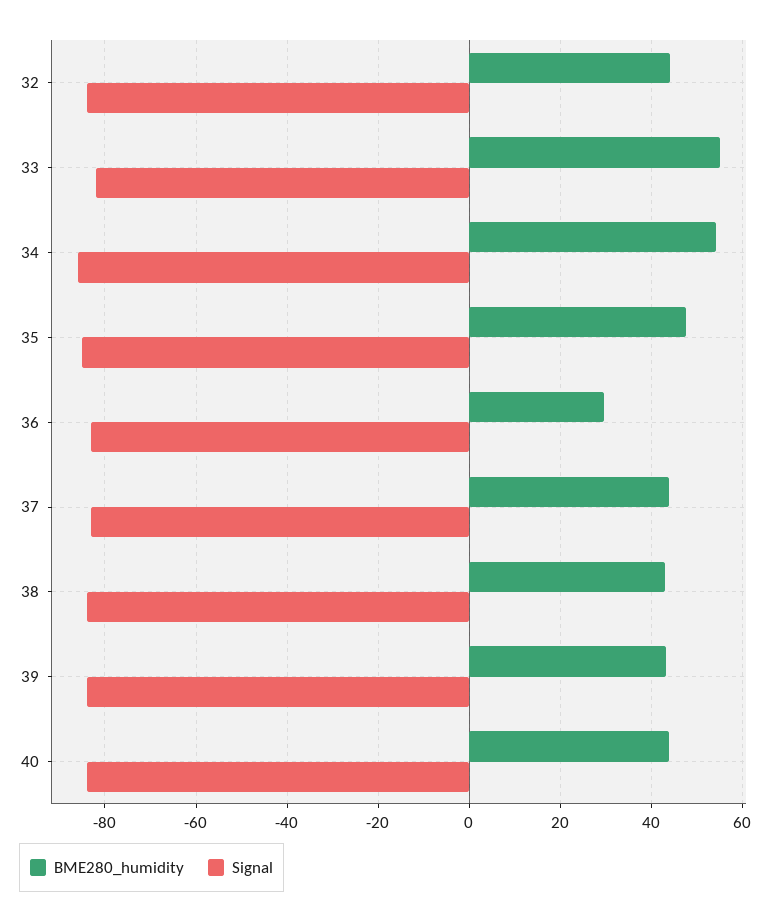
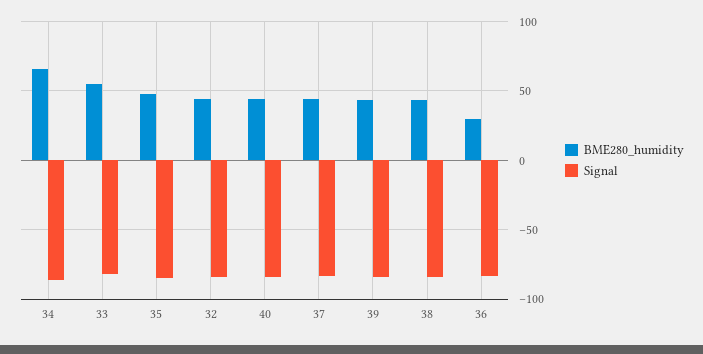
  {
    "BME280_humidity": {
      "32": 44,
      "33": 56,
-     "34": 54,
+     "34": 65,
      "35": 48,
      "36": 30,
      "37": 44,
      "38": 44,
      "39": 44,
      "40": 44
    },
    "Signal": {
      "32": -84,
      "33": -82,
      "34": -86,
      "35": -86,
      "36": -84,
      "37": -84,
      "38": -84,
      "39": -84,
      "40": -84
    }
  }

